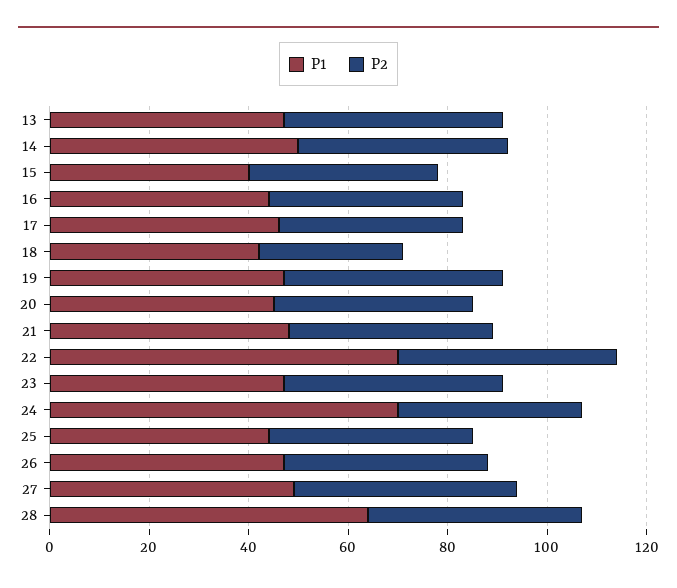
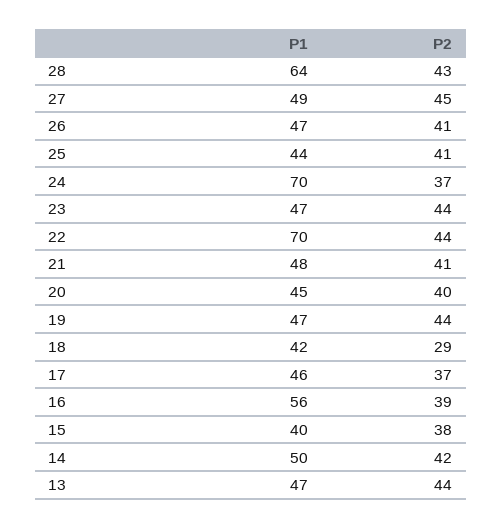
  {
    "P1": {
      "13": 47,
      "14": 50,
      "15": 40,
-     "16": 45,
+     "16": 56,
      "17": 46,
      "18": 42,
      "19": 47,
      "20": 45,
      "21": 48,
      "22": 70,
      "23": 47,
      "24": 70,
      "25": 44,
      "26": 47,
      "27": 49,
      "28": 64
    },
    "P2": {
      "13": 44,
      "14": 42,
      "15": 38,
      "16": 39,
      "17": 37,
      "18": 29,
      "19": 44,
      "20": 40,
      "21": 41,
      "22": 44,
      "23": 44,
      "24": 37,
      "25": 41,
      "26": 41,
      "27": 45,
      "28": 43
    }
  }

